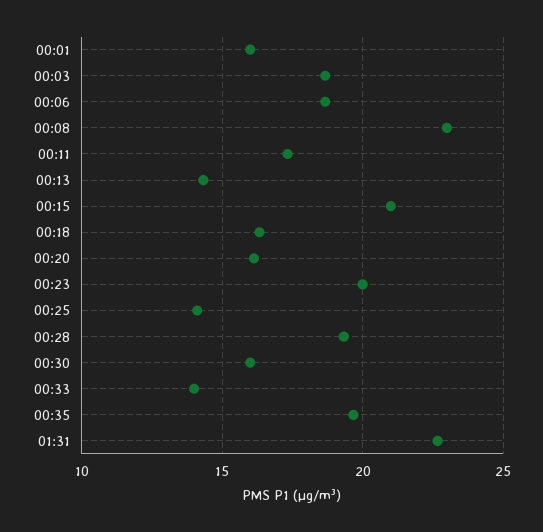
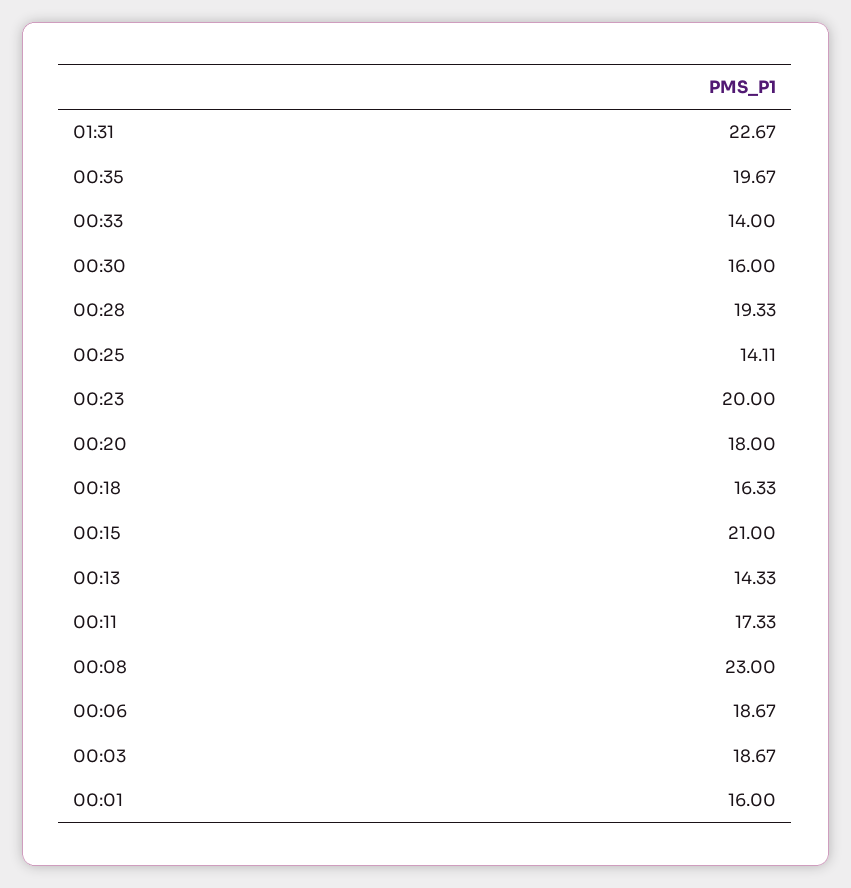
  {
    "00:01": 16,
    "00:03": 18.67,
    "00:06": 18.67,
    "00:08": 23,
    "00:11": 17.33,
    "00:13": 14.33,
    "00:15": 21,
    "00:18": 16.33,
-   "00:20": 16,
+   "00:20": 18,
    "00:23": 20,
    "00:25": 14.11,
    "00:28": 19.33,
    "00:30": 16,
    "00:33": 14,
    "00:35": 19.67,
    "01:31": 22.67
  }

